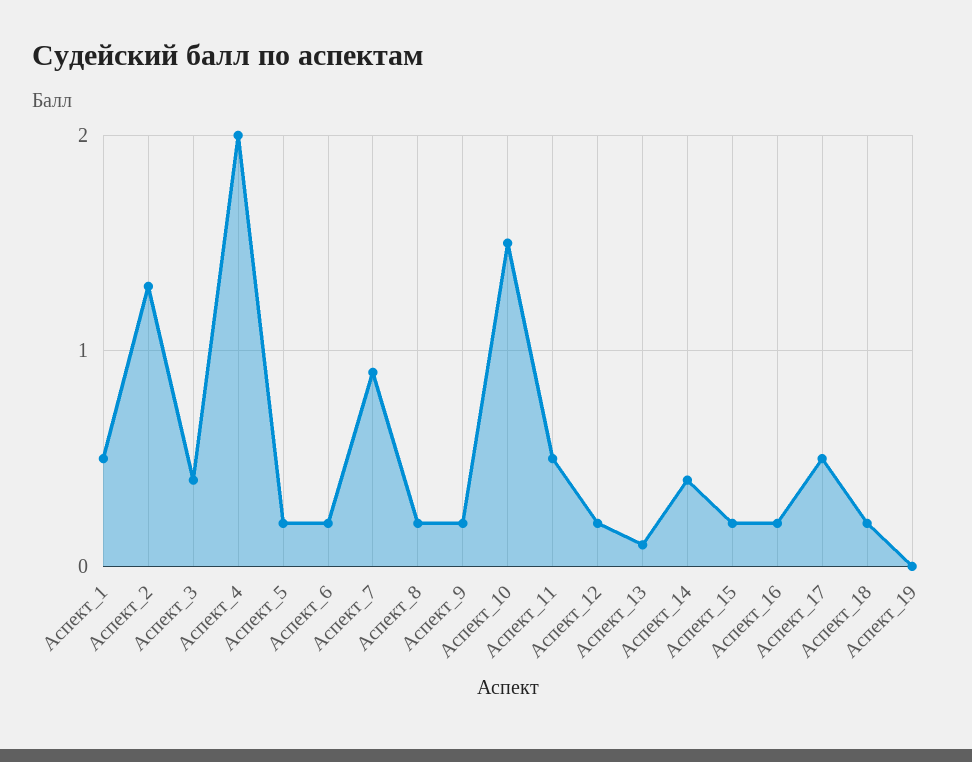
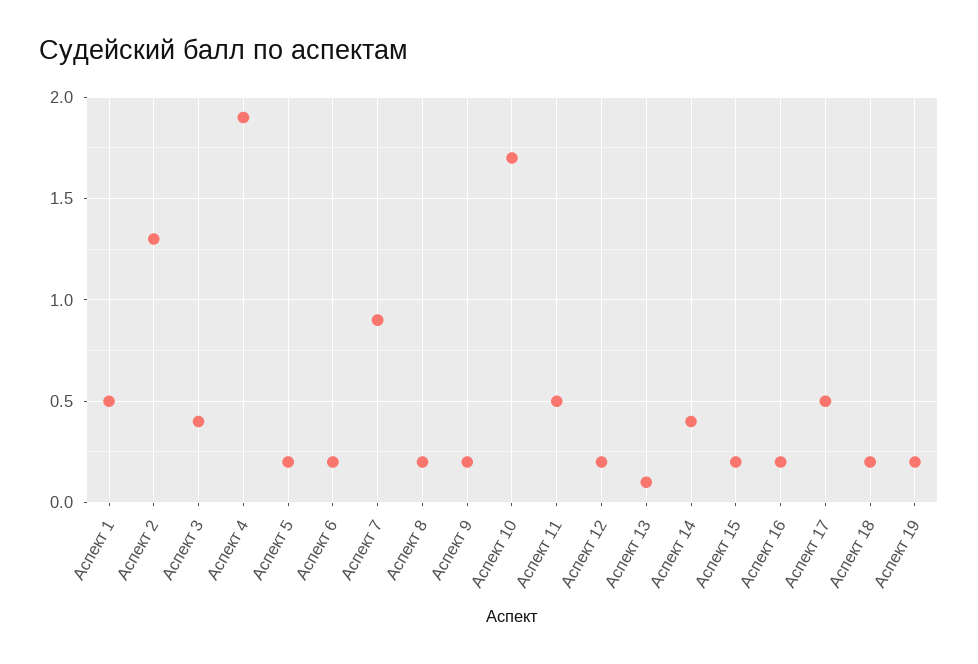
  {
    "Аспект_1": 0.5,
    "Аспект_2": 1.3,
    "Аспект_3": 0.4,
-   "Аспект_4": 2,
+   "Аспект_4": 1.9,
    "Аспект_5": 0.2,
    "Аспект_6": 0.2,
    "Аспект_7": 0.9,
    "Аспект_8": 0.2,
    "Аспект_9": 0.2,
-   "Аспект_10": 1.5,
+   "Аспект_10": 1.7,
    "Аспект_11": 0.5,
    "Аспект_12": 0.2,
    "Аспект_13": 0.1,
    "Аспект_14": 0.4,
    "Аспект_15": 0.2,
    "Аспект_16": 0.2,
    "Аспект_17": 0.5,
    "Аспект_18": 0.2,
-   "Аспект_19": 0
+   "Аспект_19": 0.2
  }

